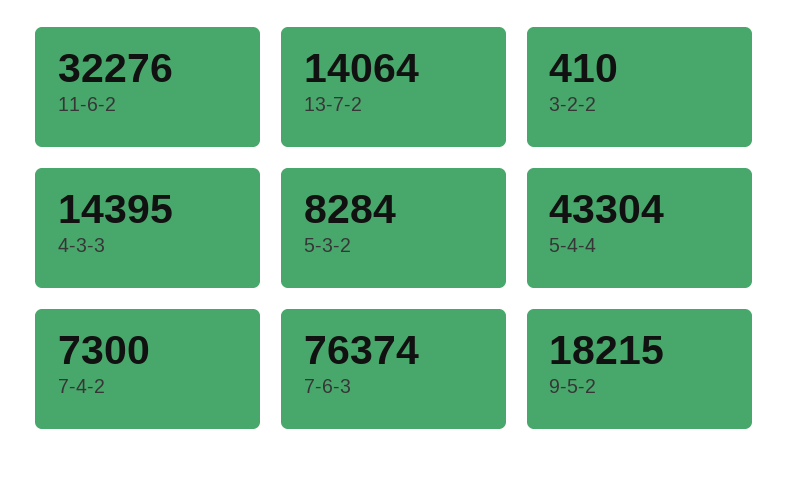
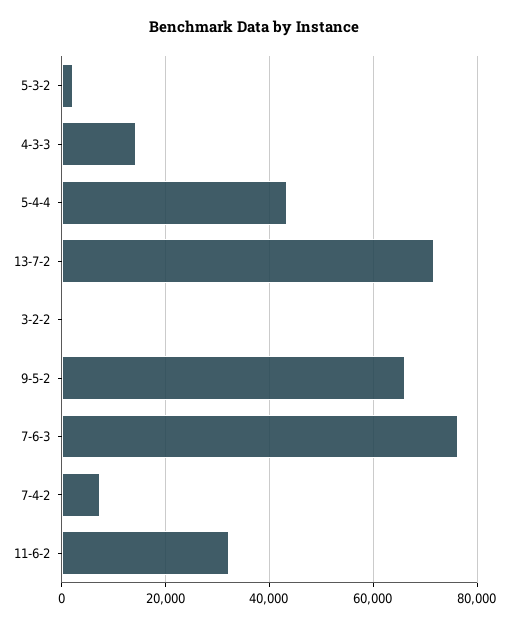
  {
    "11-6-2": 32276,
-   "13-7-2": 14064,
+   "13-7-2": 72000,
    "3-2-2": 410,
    "4-3-3": 14395,
-   "5-3-2": 8284,
+   "5-3-2": 2000,
    "5-4-4": 43304,
    "7-4-2": 7300,
    "7-6-3": 76374,
-   "9-5-2": 18215
+   "9-5-2": 66000
  }

